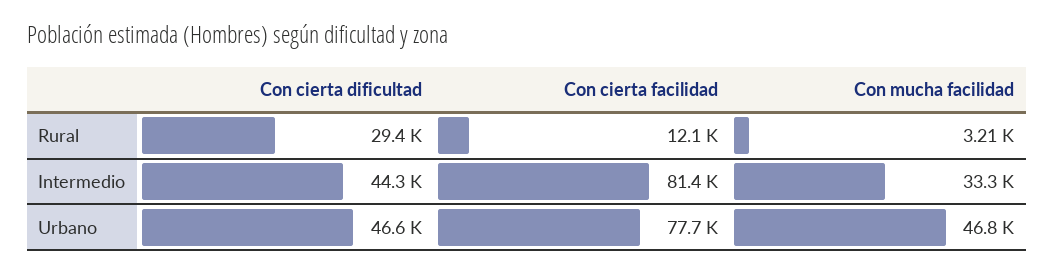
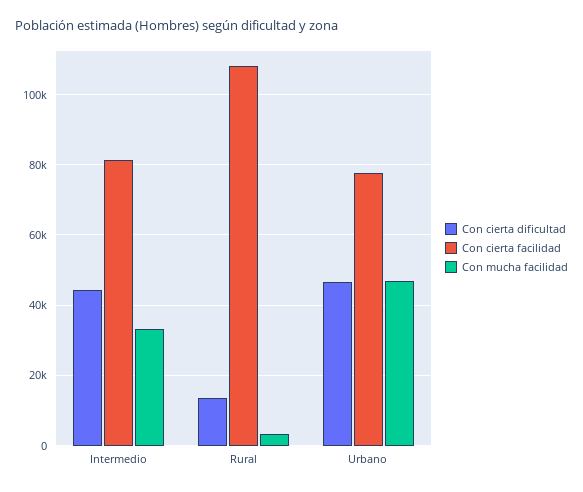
  {
    "Con cierta dificultad": {
-     "Rural": 29400,
+     "Rural": 14000,
      "Intermedio": 44300,
      "Urbano": 46600
    },
    "Con cierta facilidad": {
-     "Rural": 12100,
+     "Rural": 108000,
      "Intermedio": 81400,
      "Urbano": 77700
    },
    "Con mucha facilidad": {
      "Rural": 3210,
      "Intermedio": 33300,
      "Urbano": 46800
    }
  }

